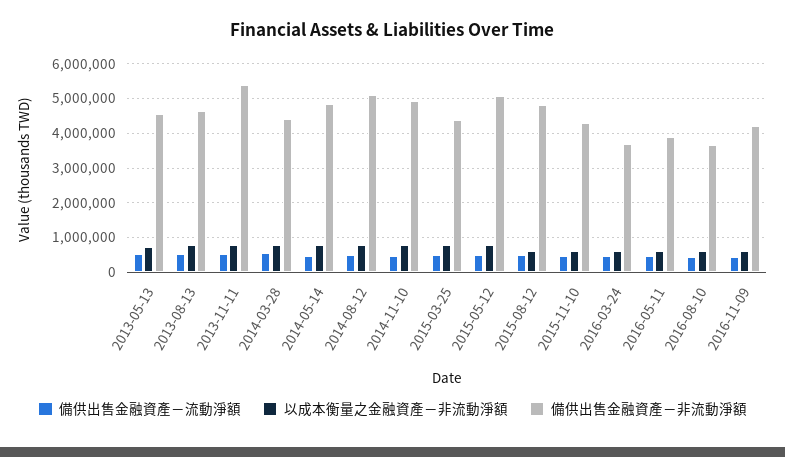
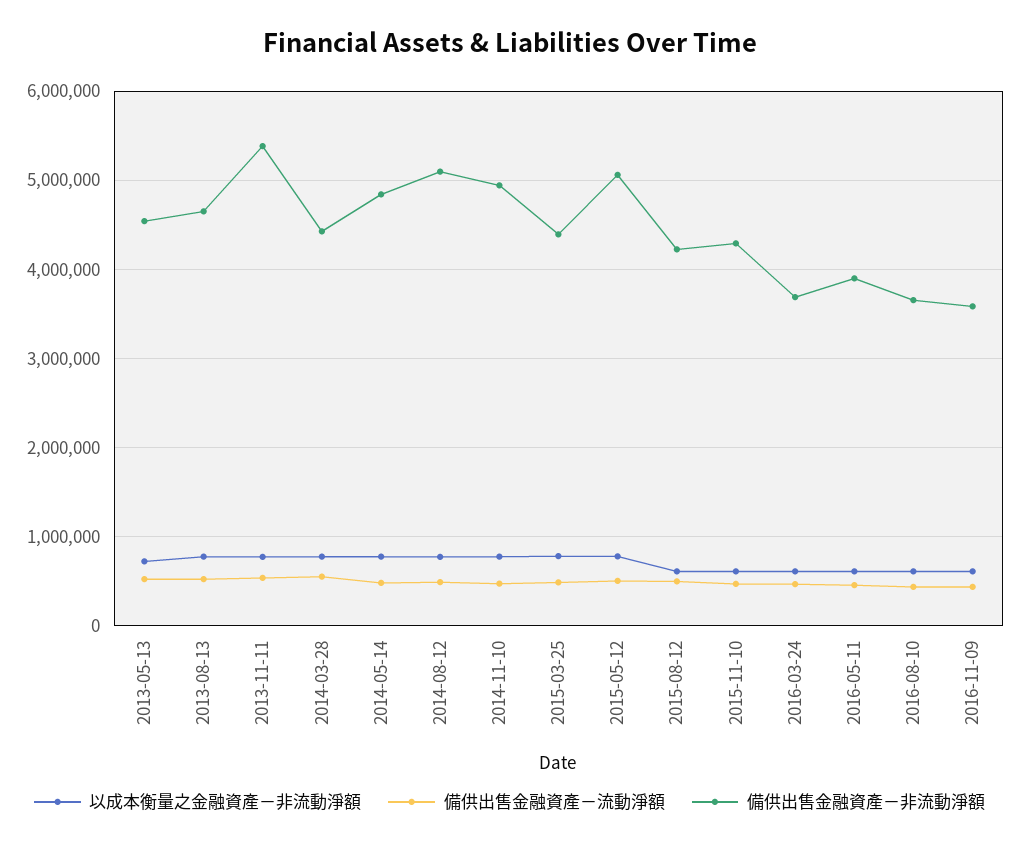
  {
    "備供出售金融資產－流動淨額": {
      "2013-05-13": 500000,
      "2013-08-13": 500000,
      "2013-11-11": 500000,
      "2014-03-28": 600000,
      "2014-05-14": 500000,
      "2014-08-12": 500000,
      "2014-11-10": 500000,
      "2015-03-25": 500000,
      "2015-05-12": 500000,
      "2015-08-12": 500000,
      "2015-11-10": 500000,
      "2016-03-24": 500000,
      "2016-05-11": 500000,
      "2016-08-10": 400000,
      "2016-11-09": 400000
    },
    "以成本衡量之金融資產－非流動淨額": {
      "2013-05-13": 700000,
      "2013-08-13": 800000,
      "2013-11-11": 800000,
      "2014-03-28": 800000,
      "2014-05-14": 800000,
      "2014-08-12": 800000,
      "2014-11-10": 800000,
      "2015-03-25": 800000,
      "2015-05-12": 800000,
      "2015-08-12": 600000,
      "2015-11-10": 600000,
      "2016-03-24": 600000,
      "2016-05-11": 600000,
      "2016-08-10": 600000,
      "2016-11-09": 600000
    },
    "備供出售金融資產－非流動淨額": {
      "2013-05-13": 4500000,
      "2013-08-13": 4700000,
      "2013-11-11": 5400000,
      "2014-03-28": 4400000,
      "2014-05-14": 4800000,
      "2014-08-12": 5100000,
      "2014-11-10": 4900000,
      "2015-03-25": 4400000,
      "2015-05-12": 5100000,
-     "2015-08-12": 4800000,
+     "2015-08-12": 4200000,
      "2015-11-10": 4300000,
      "2016-03-24": 3700000,
      "2016-05-11": 3900000,
      "2016-08-10": 3700000,
-     "2016-11-09": 4200000
+     "2016-11-09": 3600000
    }
  }

